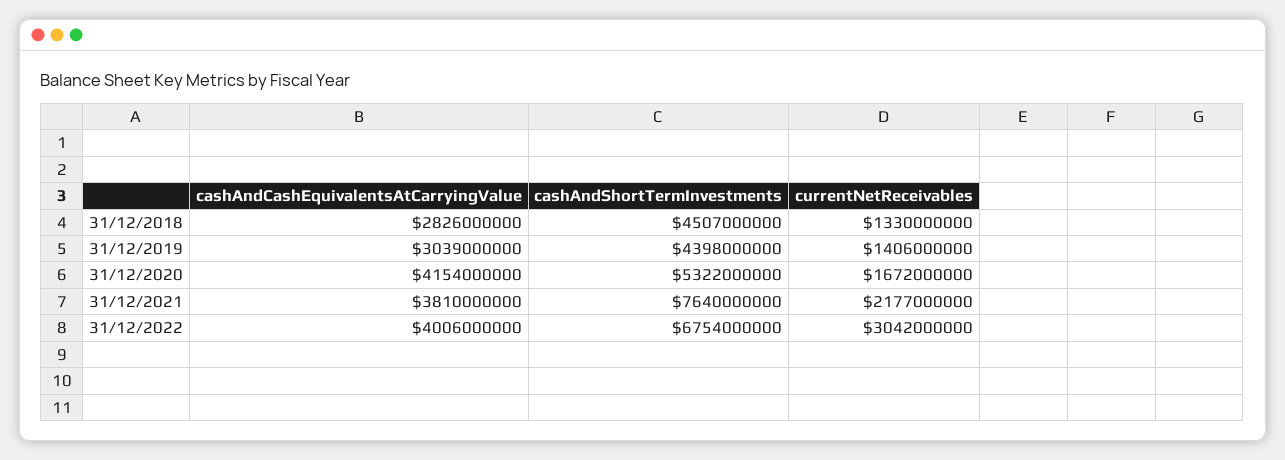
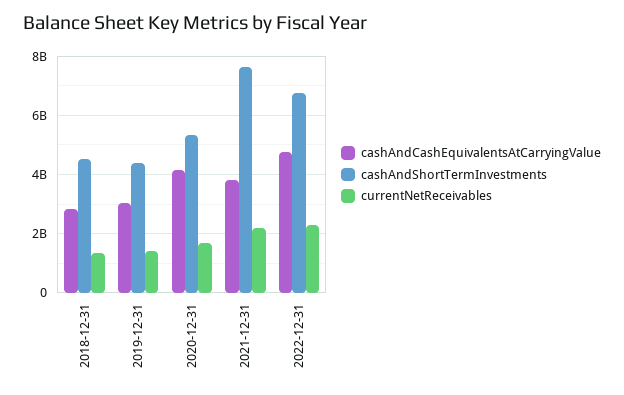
  {
    "cashAndCashEquivalentsAtCarryingValue": {
      "31/12/2018": 2826000000,
      "31/12/2019": 3039000000,
      "31/12/2020": 4154000000,
      "31/12/2021": 3810000000,
-     "31/12/2022": 4006000000
+     "31/12/2022": 4750000000
    },
    "cashAndShortTermInvestments": {
      "31/12/2018": 4507000000,
      "31/12/2019": 4398000000,
      "31/12/2020": 5322000000,
      "31/12/2021": 7640000000,
      "31/12/2022": 6754000000
    },
    "currentNetReceivables": {
      "31/12/2018": 1330000000,
      "31/12/2019": 1406000000,
      "31/12/2020": 1672000000,
      "31/12/2021": 2177000000,
-     "31/12/2022": 3042000000
+     "31/12/2022": 2250000000
    }
  }

